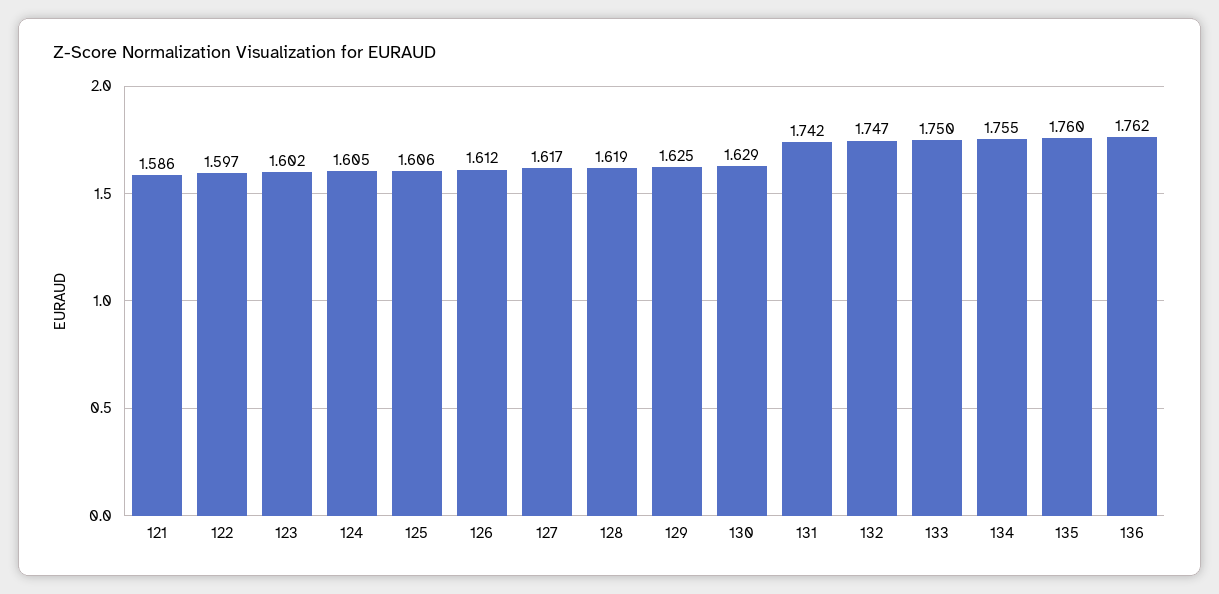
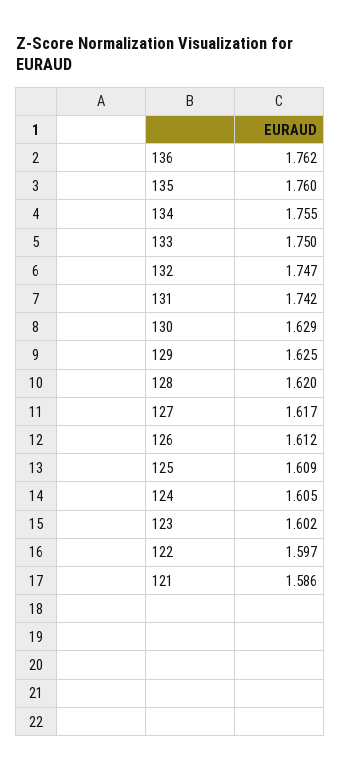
  {
    "121": 1.586,
    "122": 1.597,
    "123": 1.602,
    "124": 1.605,
-   "125": 1.606,
+   "125": 1.609,
    "126": 1.612,
    "127": 1.617,
-   "128": 1.619,
+   "128": 1.62,
    "129": 1.625,
    "130": 1.629,
    "131": 1.742,
    "132": 1.747,
    "133": 1.75,
    "134": 1.755,
    "135": 1.76,
    "136": 1.762
  }

